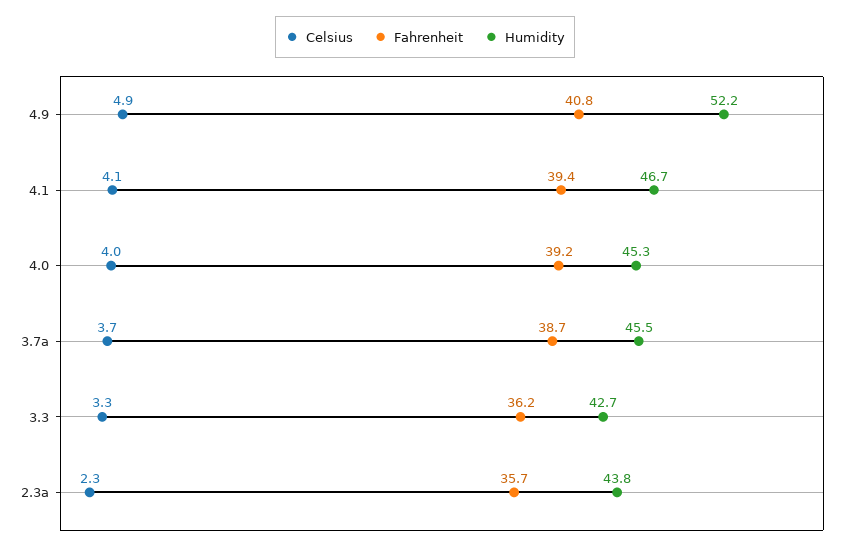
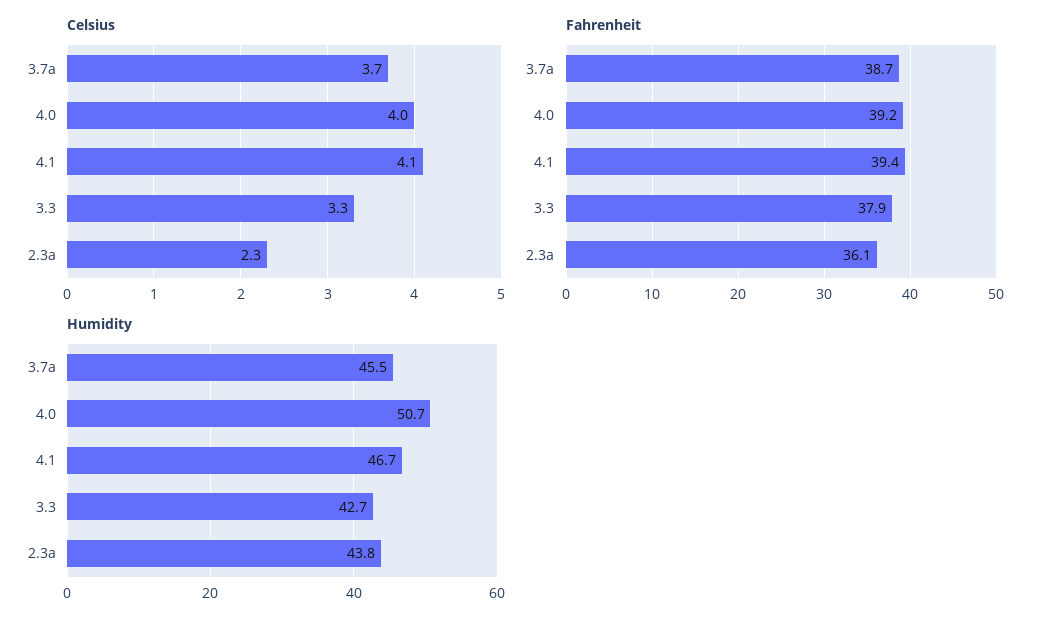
  {
    "Celsius": {
-     "4.9": 4.9,
      "4.1": 4.1,
      "4.0": 4,
      "3.7a": 3.7,
      "3.3": 3.3,
      "2.3a": 2.3
    },
    "Fahrenheit": {
-     "4.9": 40.8,
      "4.1": 39.4,
      "4.0": 39.2,
      "3.7a": 38.7,
-     "3.3": 36.2,
+     "3.3": 37.9,
-     "2.3a": 35.7
+     "2.3a": 36.1
    },
    "Humidity": {
-     "4.9": 52.2,
      "4.1": 46.7,
-     "4.0": 45.3,
+     "4.0": 50.7,
      "3.7a": 45.5,
      "3.3": 42.7,
      "2.3a": 43.8
    }
  }

